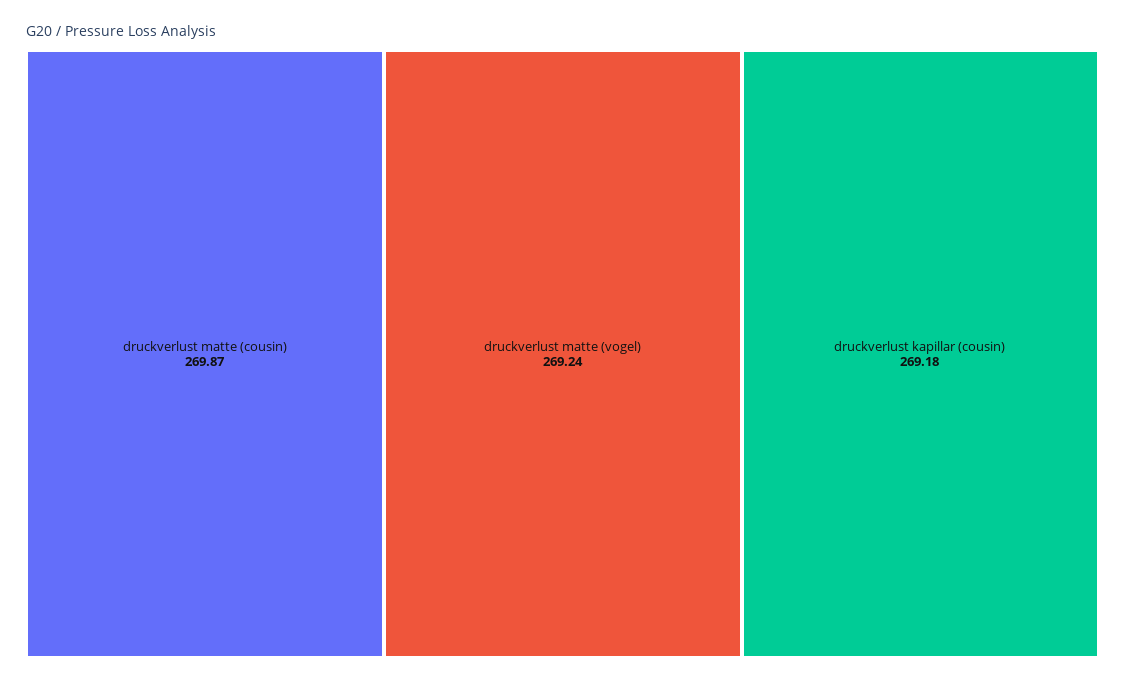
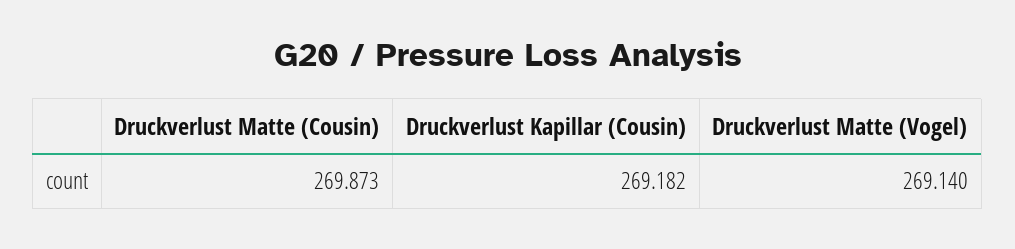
  {
    "druckverlust matte (cousin)": 269.873,
-   "druckverlust matte (vogel)": 269.24,
+   "druckverlust matte (vogel)": 269.14,
    "druckverlust kapillar (cousin)": 269.182
  }

